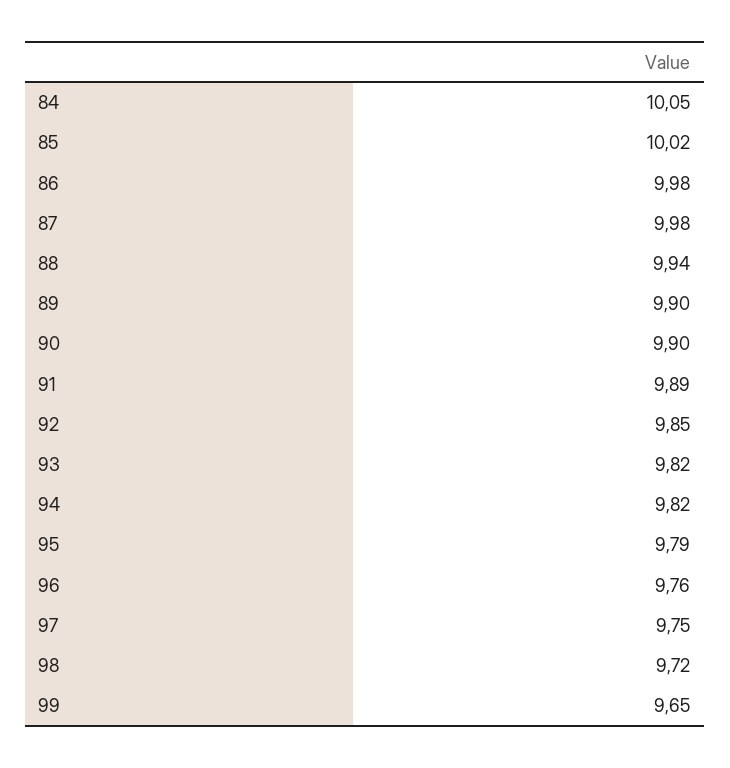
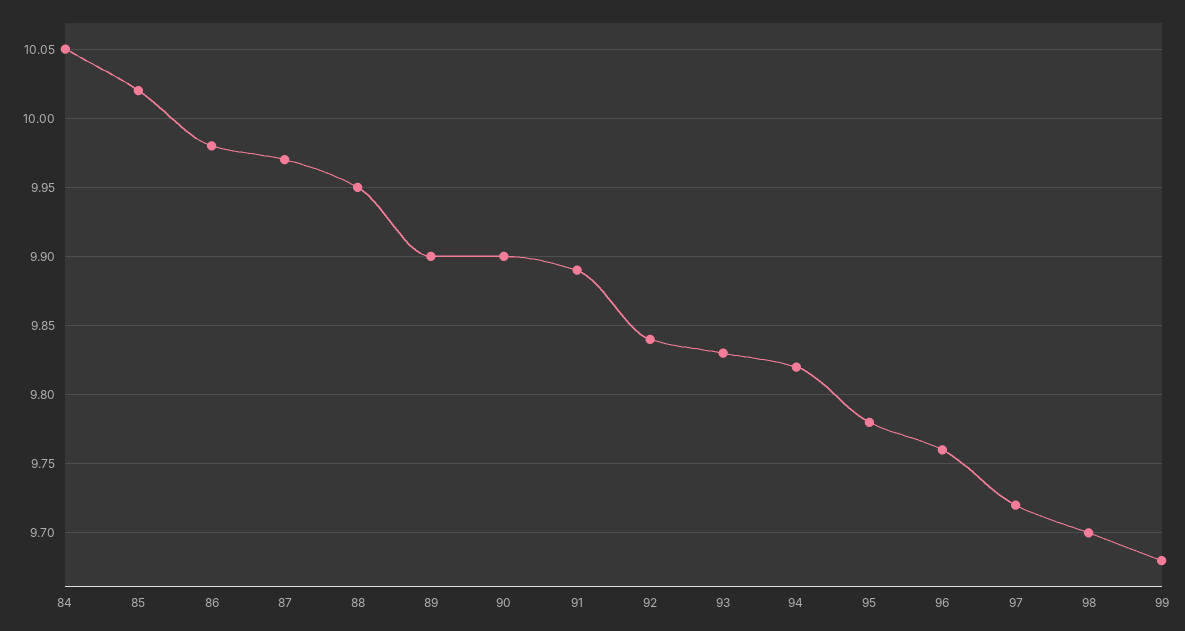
  {
    "84": 10.05,
    "85": 10.02,
    "86": 9.98,
-   "87": 9.98,
+   "87": 9.97,
-   "88": 9.94,
+   "88": 9.95,
    "89": 9.9,
    "90": 9.9,
    "91": 9.89,
-   "92": 9.85,
+   "92": 9.84,
-   "93": 9.82,
+   "93": 9.83,
    "94": 9.82,
-   "95": 9.79,
+   "95": 9.78,
    "96": 9.76,
-   "97": 9.75,
+   "97": 9.72,
-   "98": 9.72,
+   "98": 9.7,
-   "99": 9.65
+   "99": 9.68
  }

